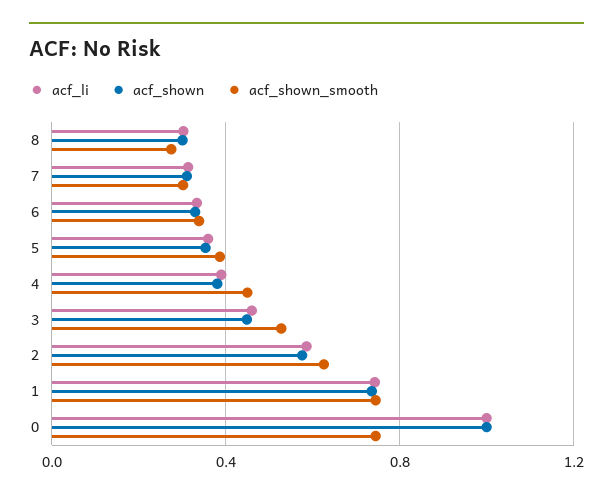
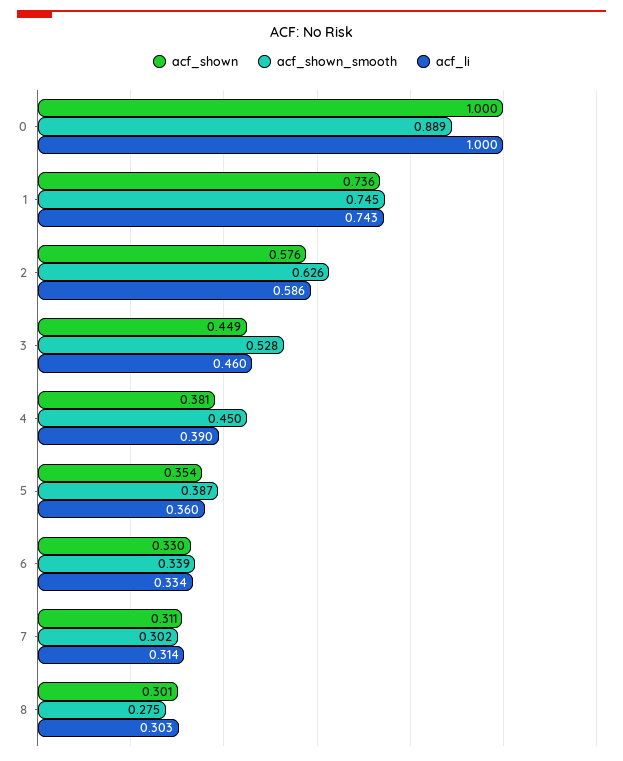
  {
    "acf_li": {
      "8": 0.303,
      "7": 0.314,
      "6": 0.334,
      "5": 0.36,
      "4": 0.39,
      "3": 0.46,
      "2": 0.586,
      "1": 0.743,
      "0": 1
    },
    "acf_shown": {
      "8": 0.301,
      "7": 0.311,
      "6": 0.33,
      "5": 0.354,
      "4": 0.381,
      "3": 0.449,
      "2": 0.576,
      "1": 0.736,
      "0": 1
    },
    "acf_shown_smooth": {
      "8": 0.275,
      "7": 0.302,
      "6": 0.339,
      "5": 0.387,
      "4": 0.45,
      "3": 0.528,
      "2": 0.626,
      "1": 0.745,
-     "0": 0.75
+     "0": 0.889
    }
  }

